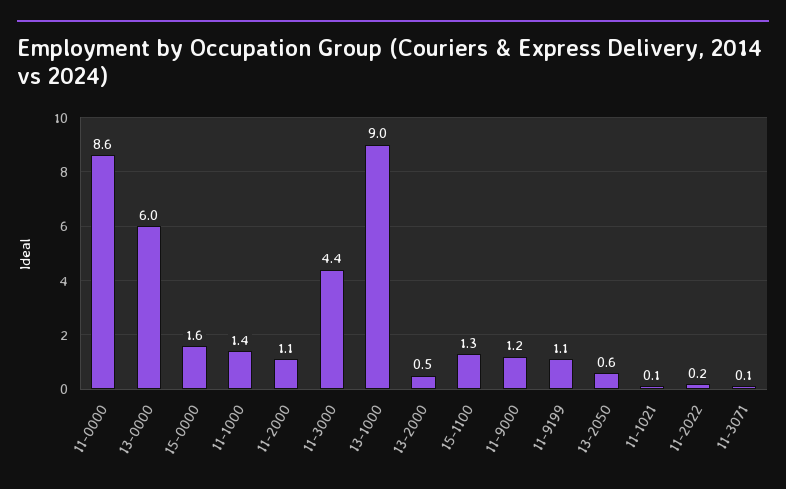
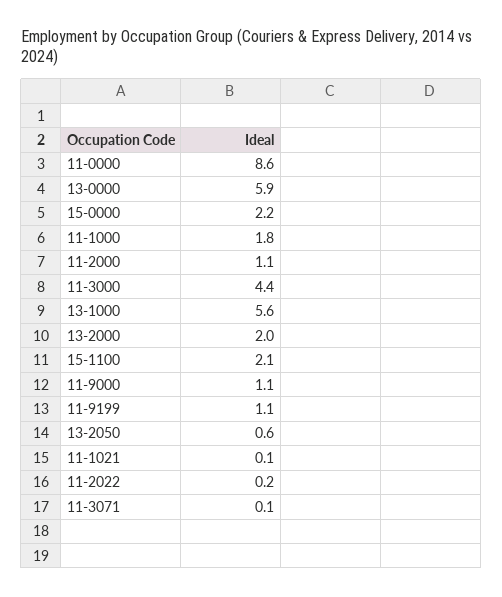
  {
    "11-0000": 8.6,
-   "13-0000": 6,
+   "13-0000": 5.9,
-   "15-0000": 1.6,
+   "15-0000": 2.2,
-   "11-1000": 1.4,
+   "11-1000": 1.8,
    "11-2000": 1.1,
    "11-3000": 4.4,
-   "13-1000": 9,
+   "13-1000": 5.6,
-   "13-2000": 0.5,
+   "13-2000": 2,
-   "15-1100": 1.3,
+   "15-1100": 2.1,
-   "11-9000": 1.2,
+   "11-9000": 1.1,
    "11-9199": 1.1,
    "13-2050": 0.6,
    "11-1021": 0.1,
    "11-2022": 0.2,
    "11-3071": 0.1
  }

